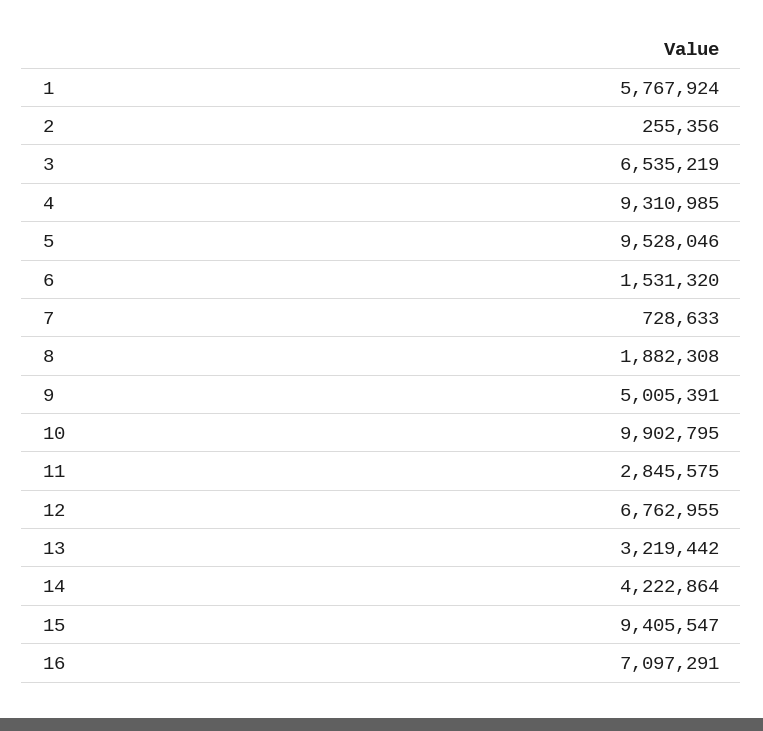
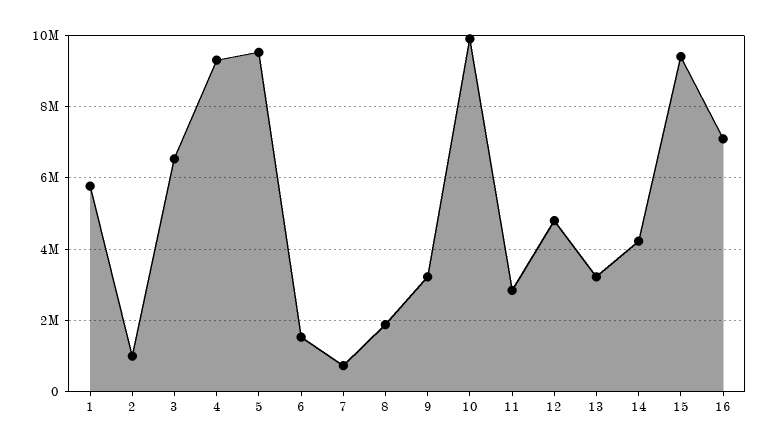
  {
    "1": 5767924,
-   "2": 255356,
+   "2": 1000000,
    "3": 6535219,
    "4": 9310985,
    "5": 9528046,
    "6": 1531320,
    "7": 728633,
    "8": 1882308,
-   "9": 5005391,
+   "9": 3200000,
    "10": 9902795,
    "11": 2845575,
-   "12": 6762955,
+   "12": 4800000,
    "13": 3219442,
    "14": 4222864,
    "15": 9405547,
    "16": 7097291
  }

